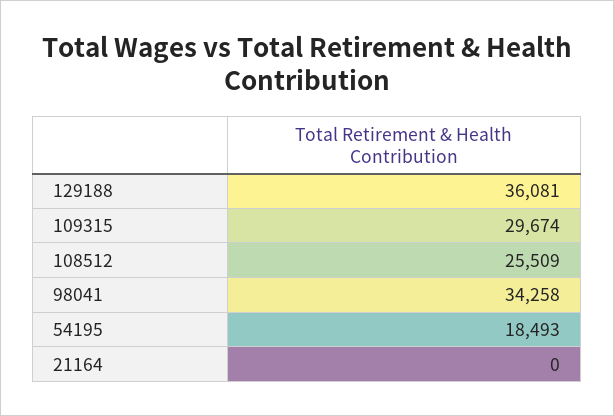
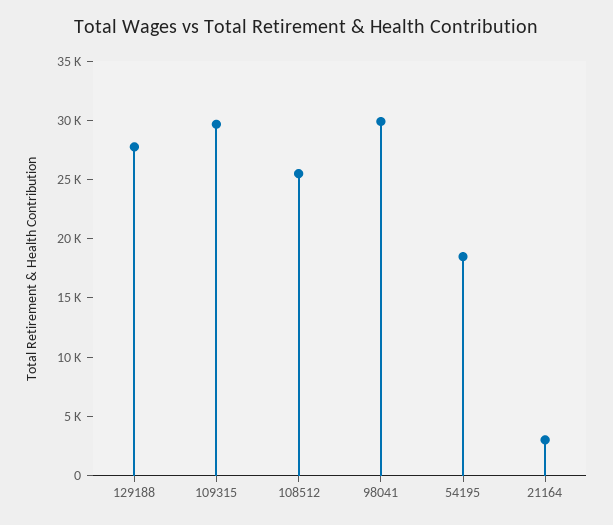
  {
-   "129188": 36081,
+   "129188": 28000,
    "109315": 29674,
    "108512": 25509,
-   "98041": 34258,
+   "98041": 30000,
    "54195": 18493,
-   "21164": 0
+   "21164": 3000
  }

